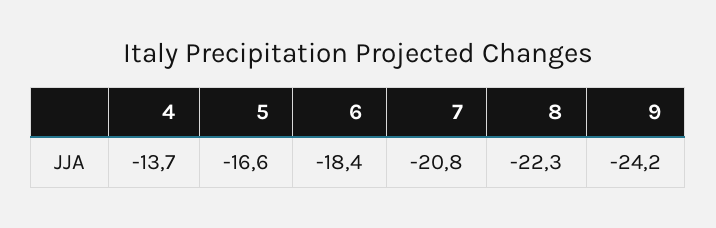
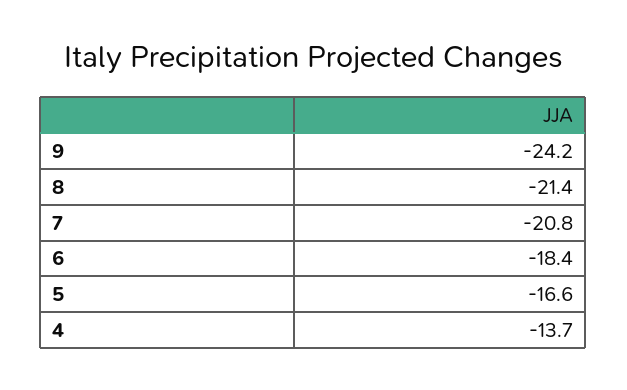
  {
    "4": -13.7,
    "5": -16.6,
    "6": -18.4,
    "7": -20.8,
-   "8": -22.3,
+   "8": -21.4,
    "9": -24.2
  }

